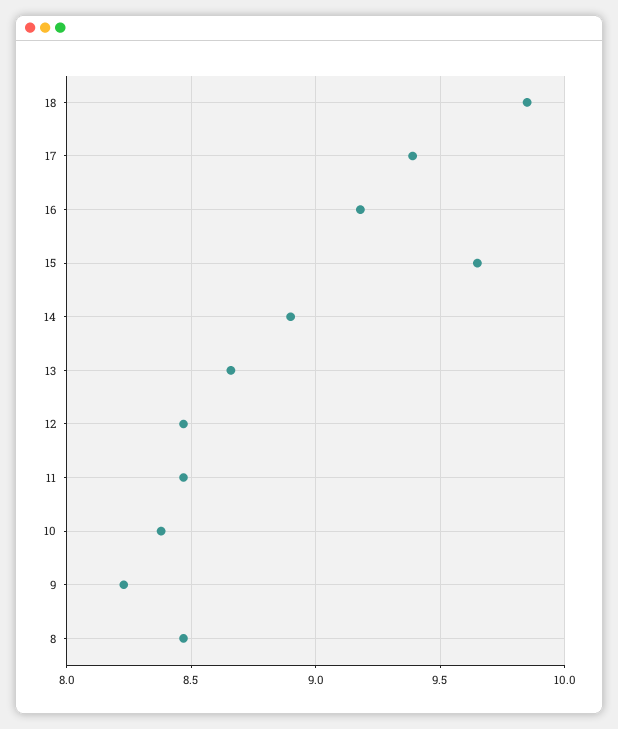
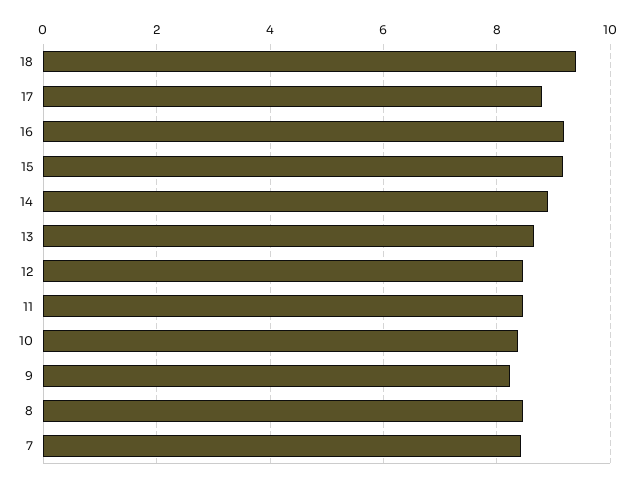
  {
-   "18": 9.85,
+   "18": 9.4,
-   "17": 9.4,
+   "17": 8.8,
    "16": 9.2,
-   "15": 9.65,
+   "15": 9.2,
    "14": 8.9,
    "13": 8.65,
    "12": 8.45,
    "11": 8.45,
    "10": 8.4,
    "9": 8.25,
-   "8": 8.45
+   "8": 8.45,
+   "7": 8.4
  }

